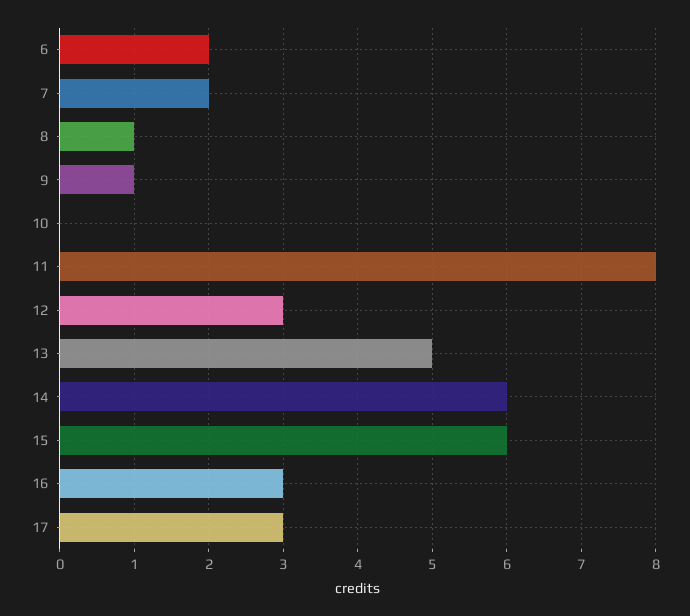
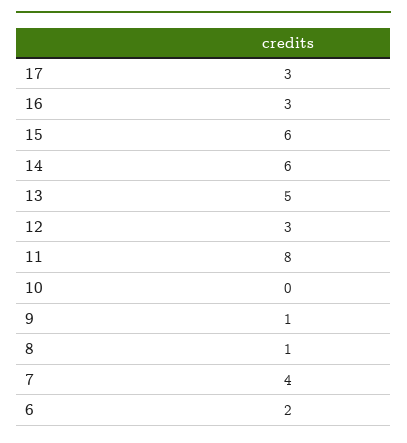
  {
    "6": 2,
-   "7": 2,
+   "7": 4,
    "8": 1,
    "9": 1,
    "10": 0,
    "11": 8,
    "12": 3,
    "13": 5,
    "14": 6,
    "15": 6,
    "16": 3,
    "17": 3
  }

